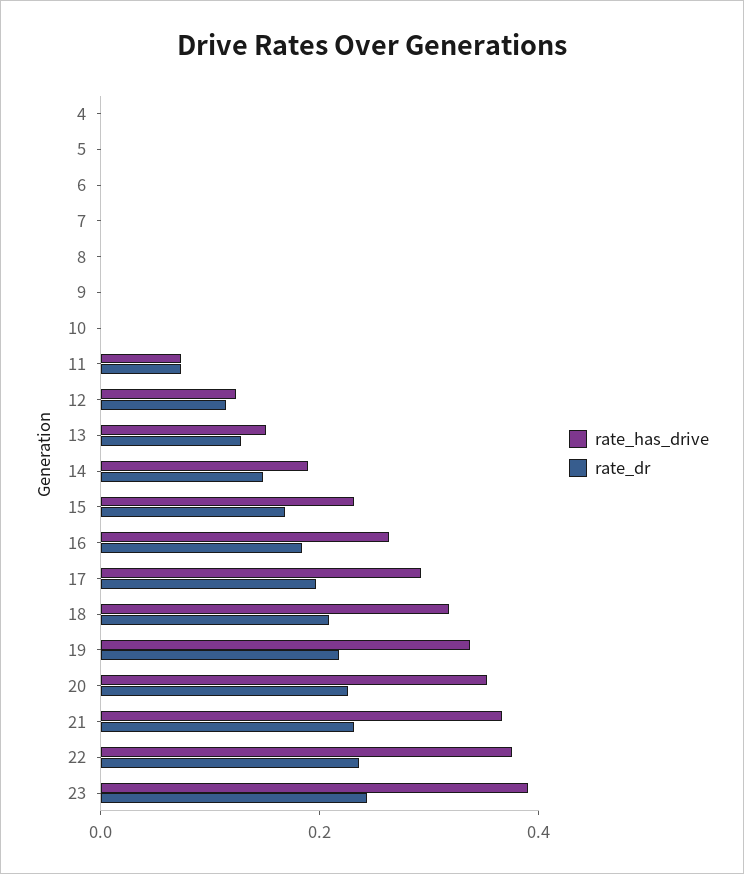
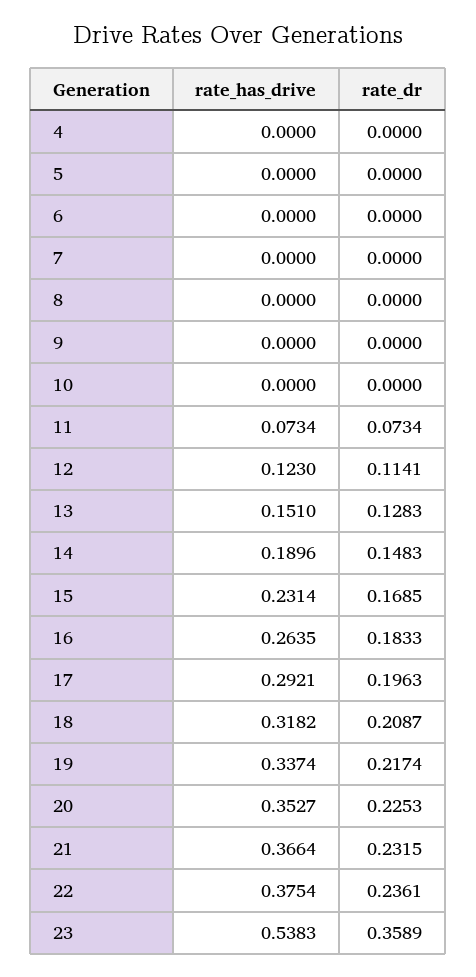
  {
    "rate_has_drive": {
      "4": 0,
      "5": 0,
      "6": 0,
      "7": 0,
      "8": 0,
      "9": 0,
      "10": 0,
      "11": 0.0734,
      "12": 0.123,
      "13": 0.151,
      "14": 0.1896,
      "15": 0.2314,
      "16": 0.2635,
      "17": 0.2921,
      "18": 0.3182,
      "19": 0.3374,
      "20": 0.3527,
      "21": 0.3664,
      "22": 0.3754,
-     "23": 0.4
+     "23": 0.5383
    },
    "rate_dr": {
      "4": 0,
      "5": 0,
      "6": 0,
      "7": 0,
      "8": 0,
      "9": 0,
      "10": 0,
      "11": 0.0734,
      "12": 0.1141,
      "13": 0.1283,
      "14": 0.1483,
      "15": 0.1685,
      "16": 0.1833,
      "17": 0.1963,
      "18": 0.2087,
      "19": 0.2174,
      "20": 0.2253,
      "21": 0.2315,
      "22": 0.2361,
-     "23": 0.25
+     "23": 0.3589
    }
  }

